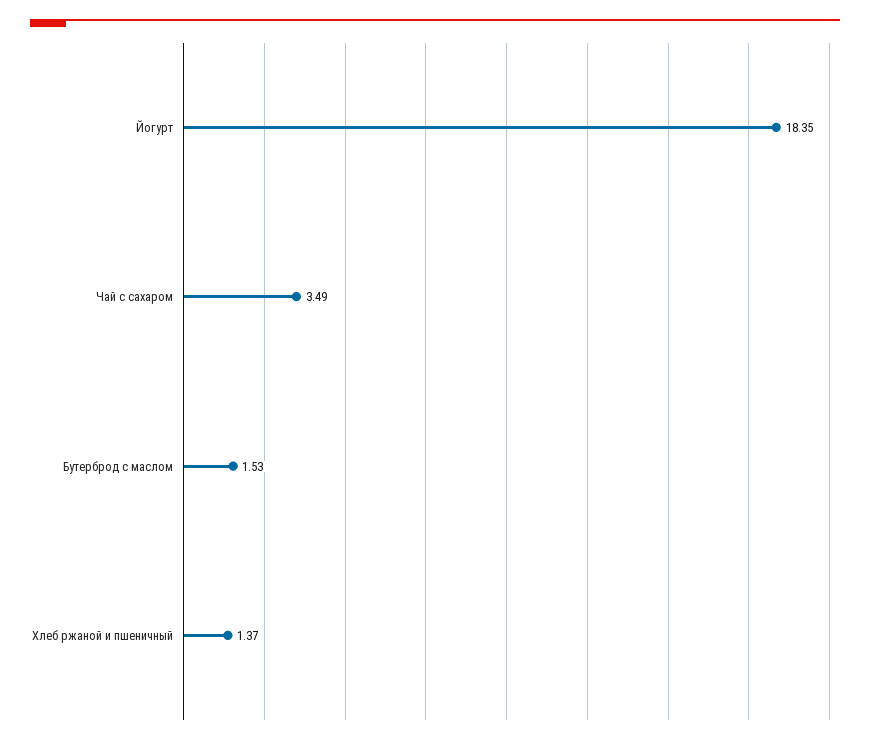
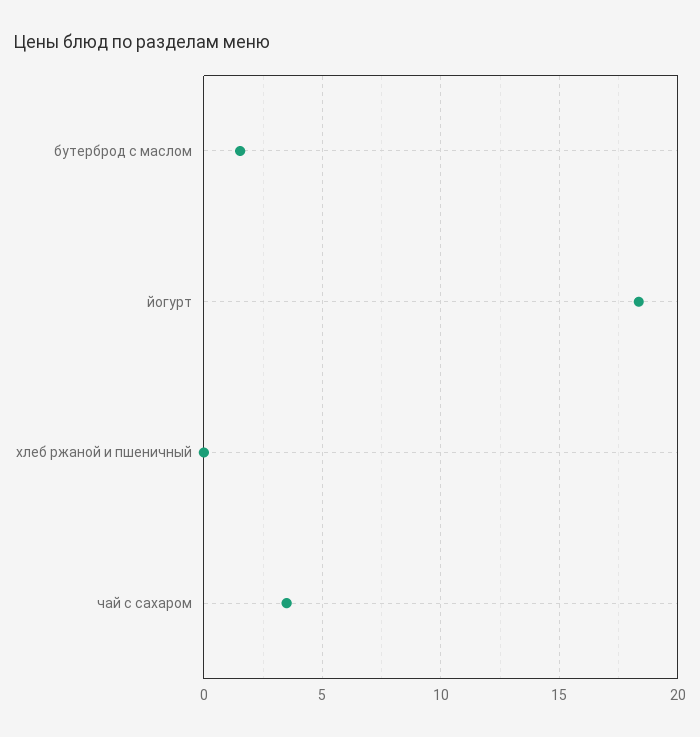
  {
    "Йогурт": 18.35,
    "Чай с сахаром": 3.49,
    "Бутерброд с маслом": 1.53,
-   "Хлеб ржаной и пшеничный": 1.37
+   "Хлеб ржаной и пшеничный": 0
  }

